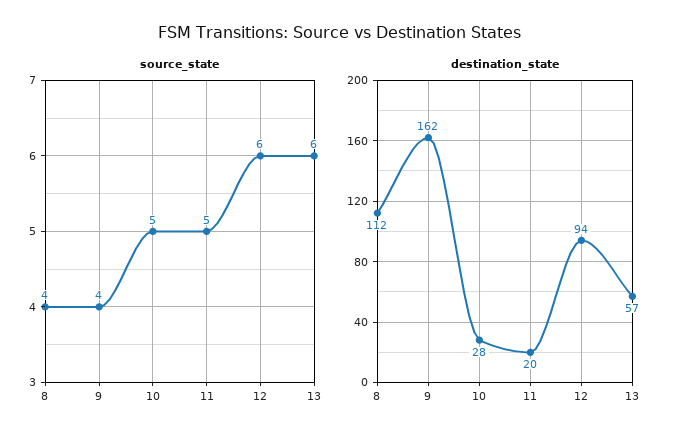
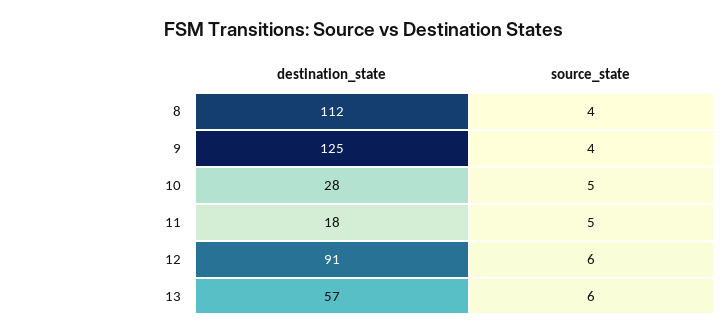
  {
    "source_state": {
      "8": 4,
      "9": 4,
      "10": 5,
      "11": 5,
      "12": 6,
      "13": 6
    },
    "destination_state": {
      "8": 112,
-     "9": 162,
+     "9": 125,
      "10": 28,
-     "11": 20,
+     "11": 18,
-     "12": 94,
+     "12": 91,
      "13": 57
    }
  }

